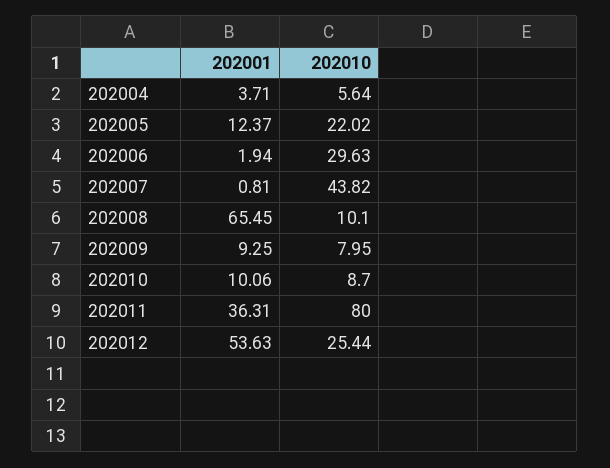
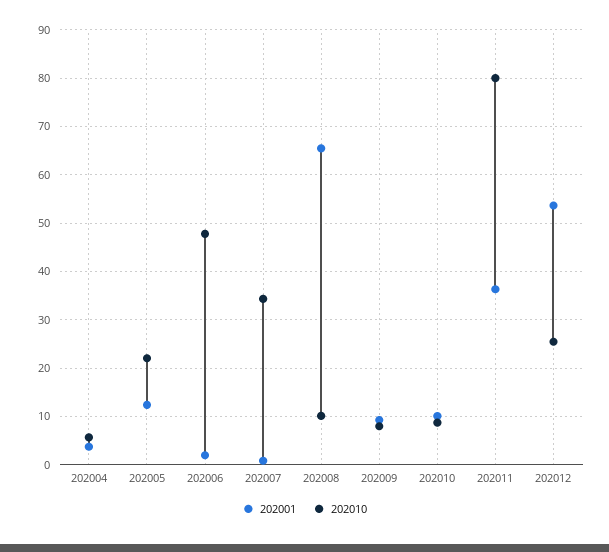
  {
    "202001": {
      "202004": 3.71,
      "202005": 12.37,
      "202006": 1.94,
      "202007": 0.81,
      "202008": 65.45,
      "202009": 9.25,
      "202010": 10.06,
      "202011": 36.31,
      "202012": 53.63
    },
    "202010": {
      "202004": 5.64,
      "202005": 22.02,
-     "202006": 29.63,
+     "202006": 48,
-     "202007": 43.82,
+     "202007": 34,
      "202008": 10.1,
      "202009": 7.95,
      "202010": 8.7,
      "202011": 80,
      "202012": 25.44
    }
  }

